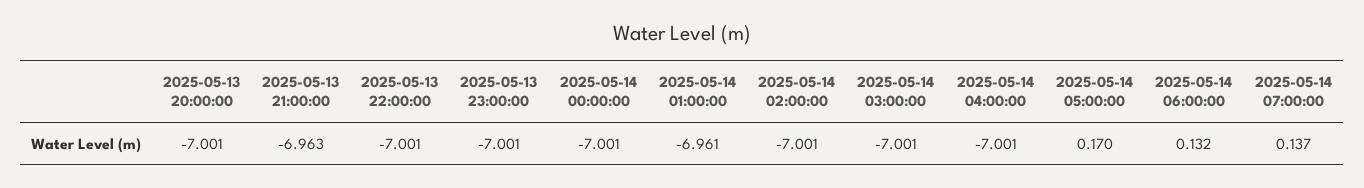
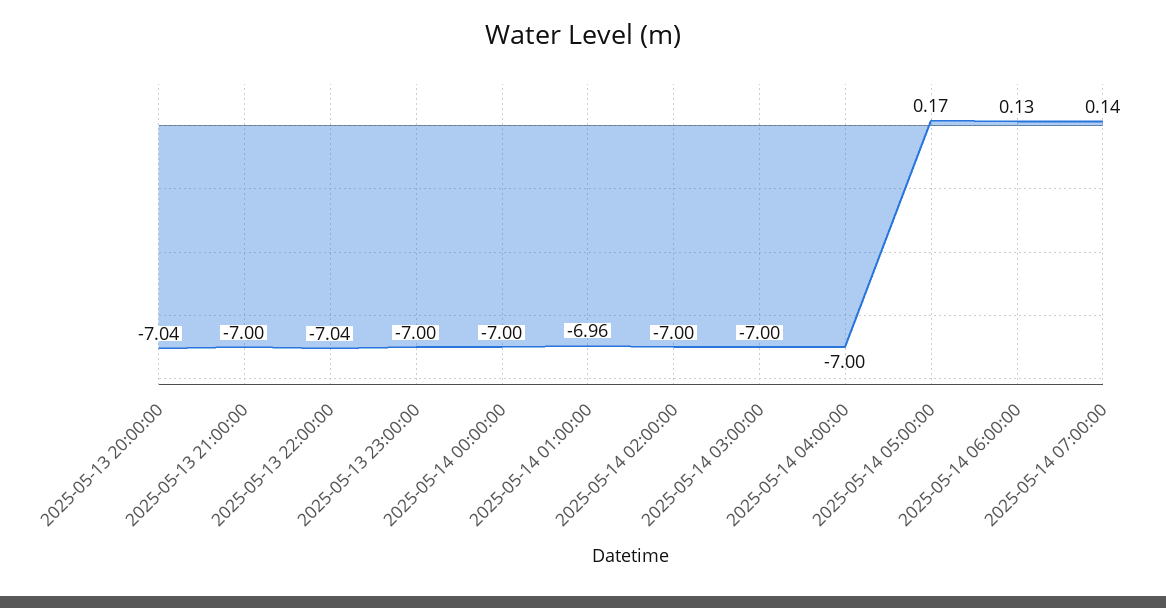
  {
-   "2025-05-13 20:00:00": -7.001,
+   "2025-05-13 20:00:00": -7.04,
-   "2025-05-13 21:00:00": -6.963,
+   "2025-05-13 21:00:00": -7,
-   "2025-05-13 22:00:00": -7.001,
+   "2025-05-13 22:00:00": -7.04,
    "2025-05-13 23:00:00": -7.001,
    "2025-05-14 00:00:00": -7.001,
    "2025-05-14 01:00:00": -6.961,
    "2025-05-14 02:00:00": -7.001,
    "2025-05-14 03:00:00": -7.001,
    "2025-05-14 04:00:00": -7.001,
    "2025-05-14 05:00:00": 0.17,
    "2025-05-14 06:00:00": 0.132,
    "2025-05-14 07:00:00": 0.137
  }

